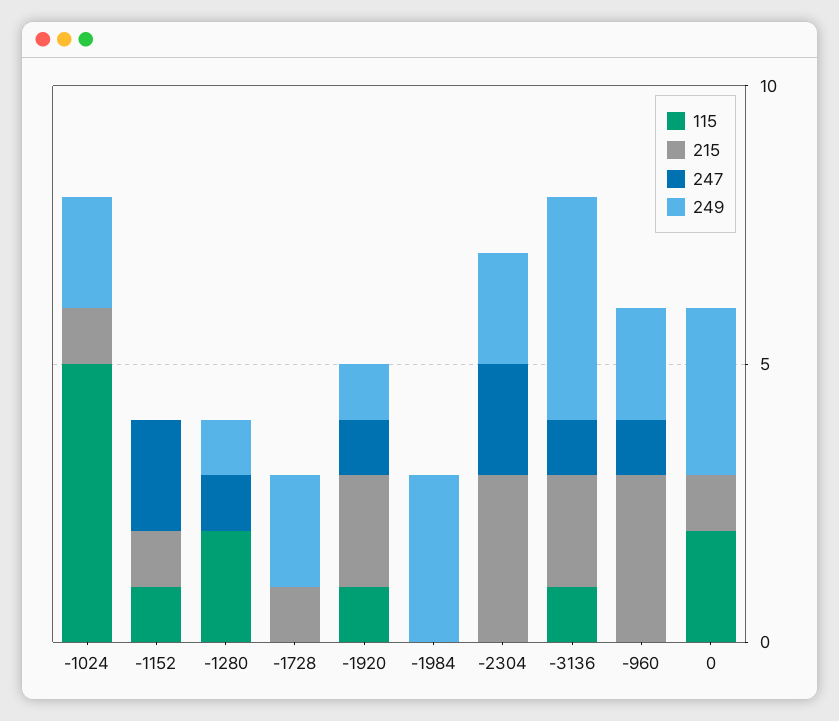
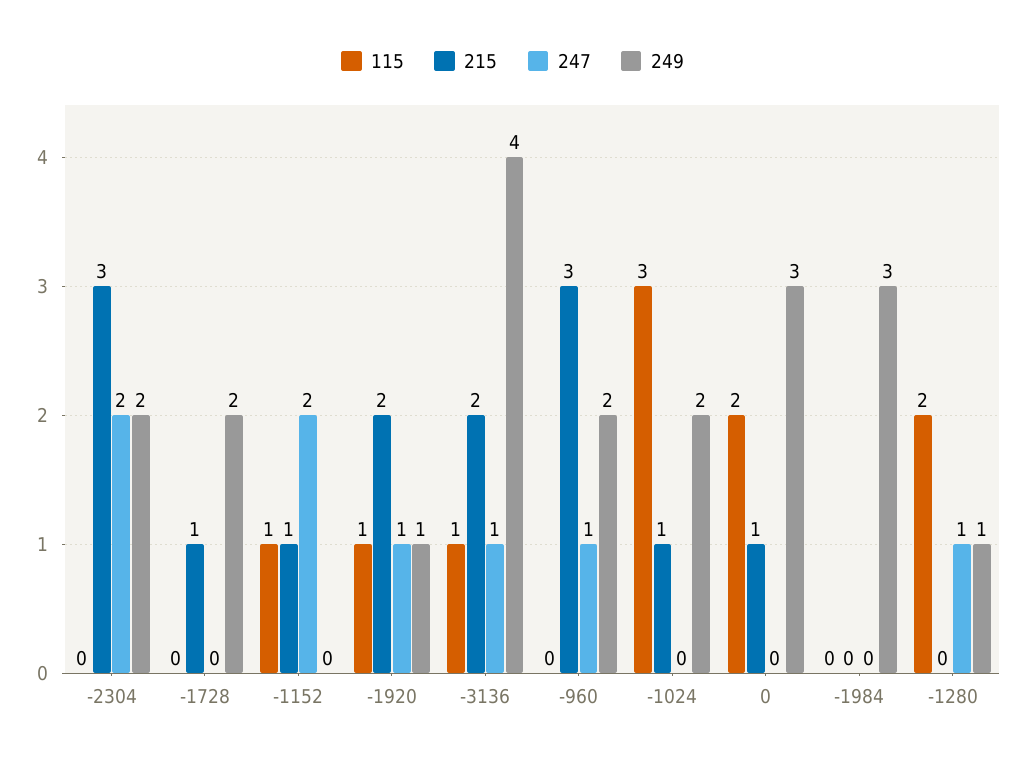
  {
    "115": {
-     "-1024": 5,
+     "-1024": 3,
      "-1152": 1,
      "-1280": 2,
      "-1728": 0,
      "-1920": 1,
      "-1984": 0,
      "-2304": 0,
      "-3136": 1,
      "-960": 0,
      "0": 2
    },
    "215": {
      "-1024": 1,
      "-1152": 1,
      "-1280": 0,
      "-1728": 1,
      "-1920": 2,
      "-1984": 0,
      "-2304": 3,
      "-3136": 2,
      "-960": 3,
      "0": 1
    },
    "247": {
      "-1024": 0,
      "-1152": 2,
      "-1280": 1,
      "-1728": 0,
      "-1920": 1,
      "-1984": 0,
      "-2304": 2,
      "-3136": 1,
      "-960": 1,
      "0": 0
    },
    "249": {
      "-1024": 2,
      "-1152": 0,
      "-1280": 1,
      "-1728": 2,
      "-1920": 1,
      "-1984": 3,
      "-2304": 2,
      "-3136": 4,
      "-960": 2,
      "0": 3
    }
  }

